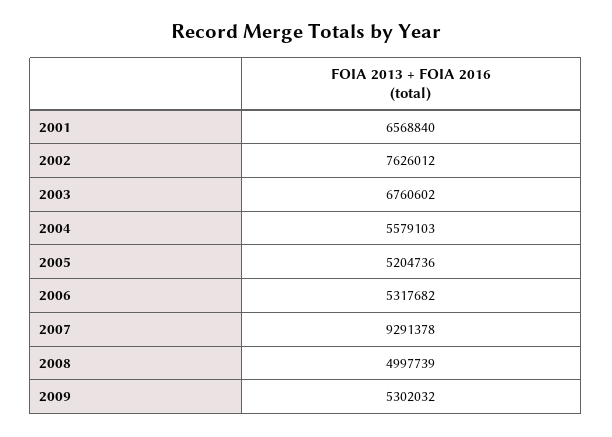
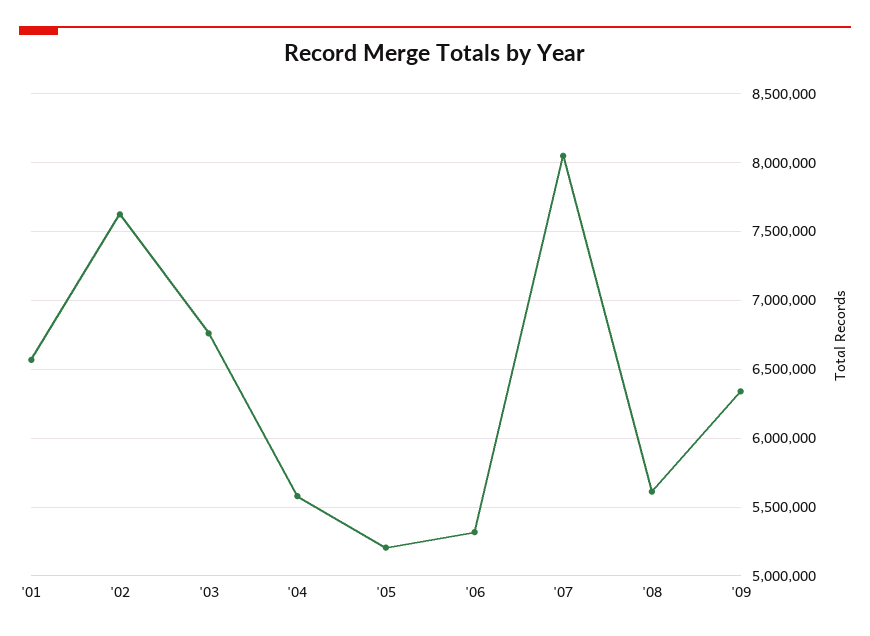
  {
    "2001": 6568840,
    "2002": 7626012,
    "2003": 6760602,
    "2004": 5579103,
    "2005": 5204736,
    "2006": 5317682,
-   "2007": 9291378,
+   "2007": 8050000,
-   "2008": 4997739,
+   "2008": 5600000,
-   "2009": 5302032
+   "2009": 6350000
  }

